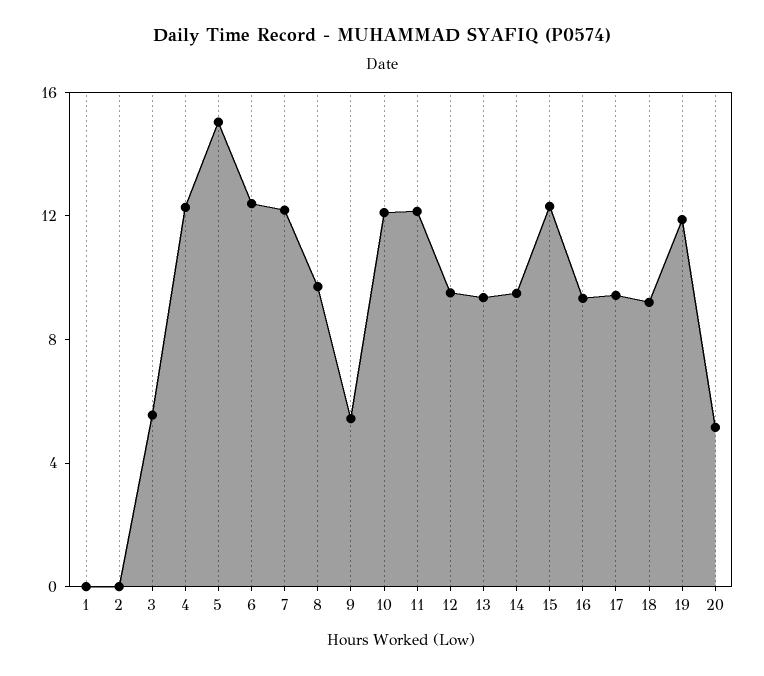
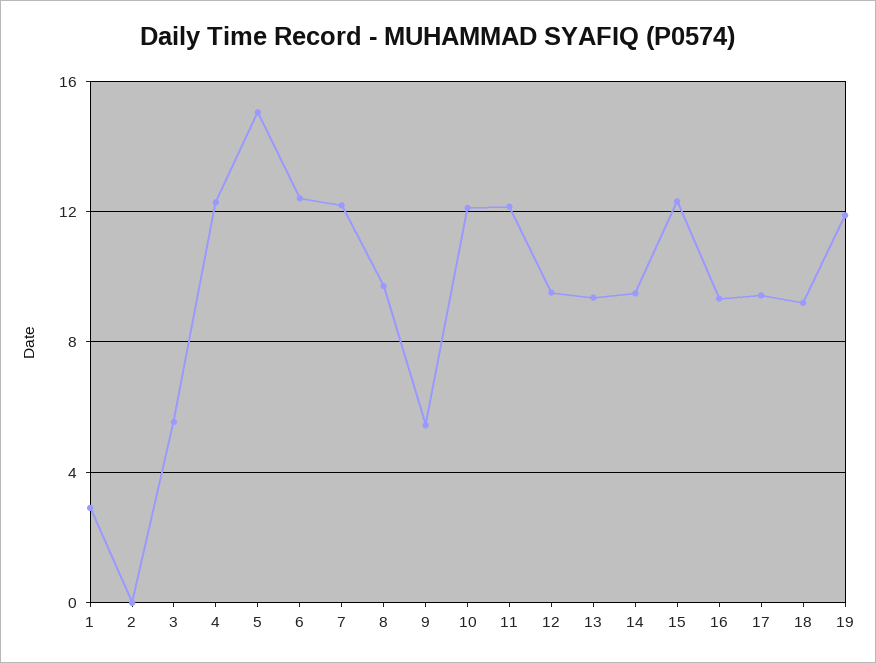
  {
-   "1": 0,
+   "1": 3,
    "2": 0,
    "3": 5.5,
    "4": 12.5,
    "5": 15,
    "6": 12.5,
    "7": 12,
    "8": 9.5,
    "9": 5.5,
    "10": 12,
    "11": 12,
    "12": 9.5,
    "13": 9.5,
    "14": 9.5,
    "15": 12.5,
    "16": 9.5,
    "17": 9.5,
    "18": 9,
-   "19": 12,
+   "19": 12
-   "20": 5
  }

